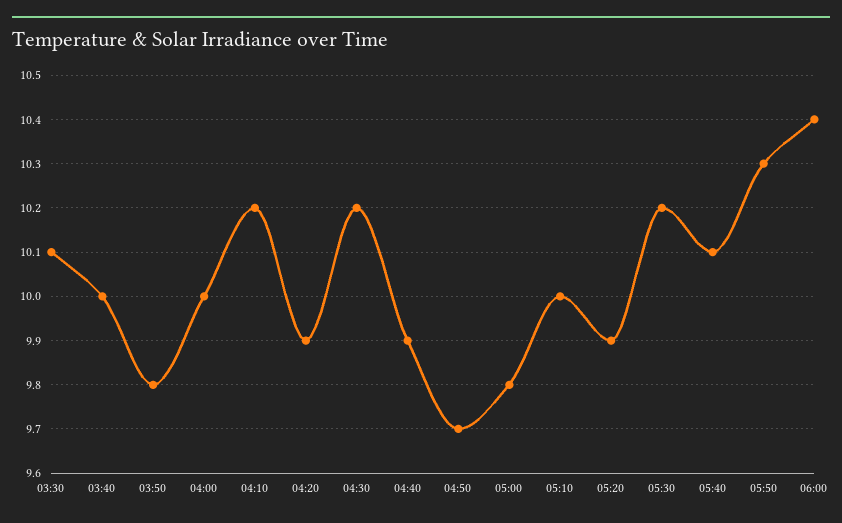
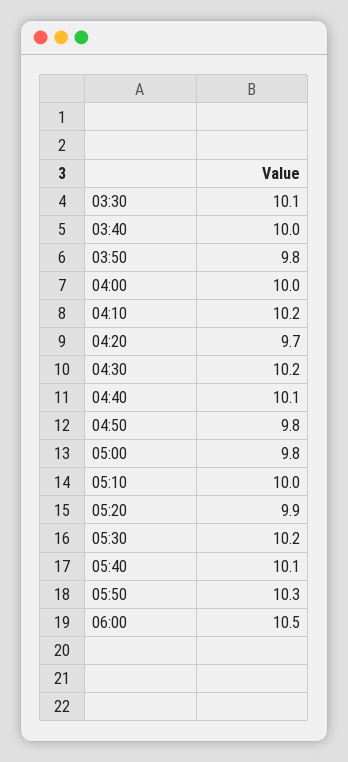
  {
    "03:30": 10.1,
    "03:40": 10,
    "03:50": 9.8,
    "04:00": 10,
    "04:10": 10.2,
-   "04:20": 9.9,
+   "04:20": 9.7,
    "04:30": 10.2,
-   "04:40": 9.9,
+   "04:40": 10.1,
-   "04:50": 9.7,
+   "04:50": 9.8,
    "05:00": 9.8,
    "05:10": 10,
    "05:20": 9.9,
    "05:30": 10.2,
    "05:40": 10.1,
    "05:50": 10.3,
-   "06:00": 10.4
+   "06:00": 10.5
  }

